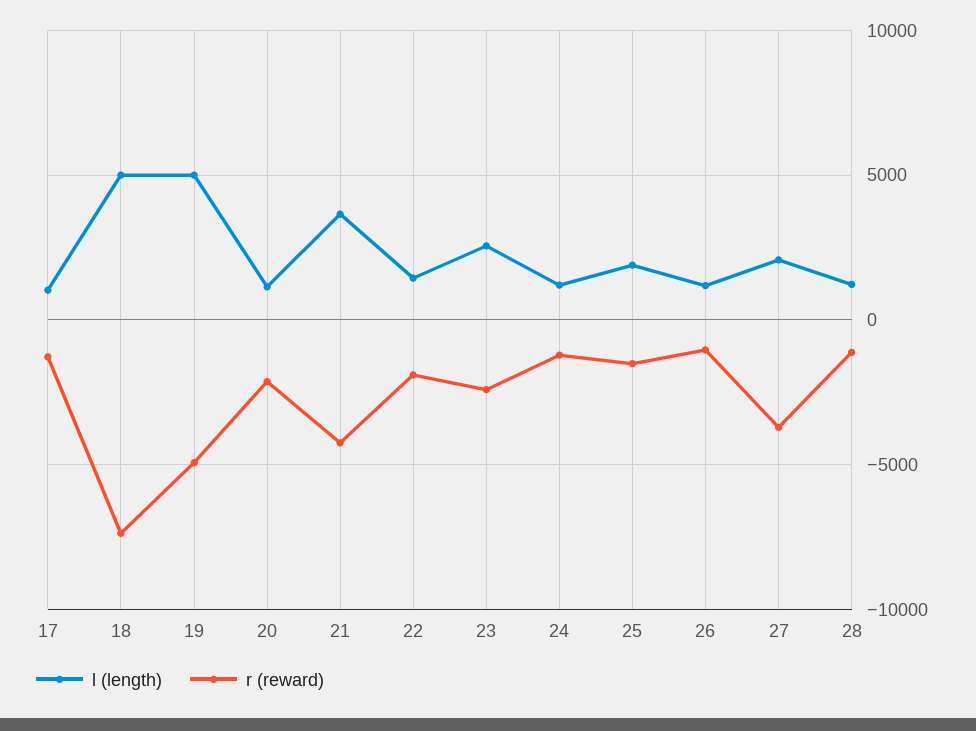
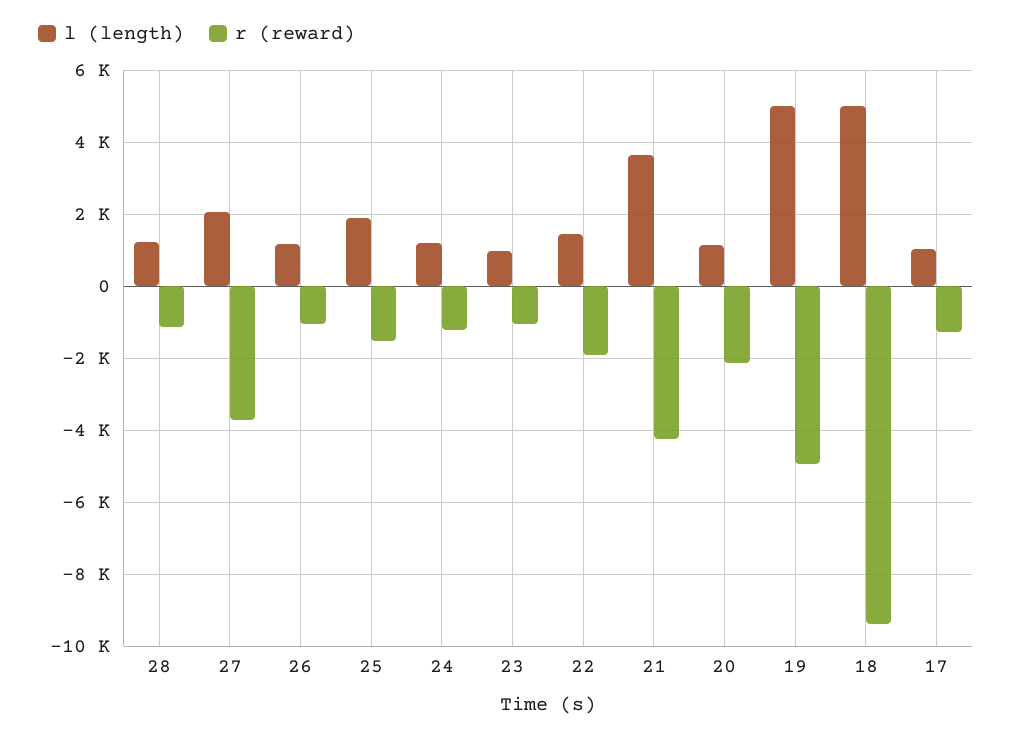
  {
    "l (length)": {
      "17": 1000,
      "18": 5000,
      "19": 5000,
      "20": 1200,
      "21": 3600,
      "22": 1400,
-     "23": 2500,
+     "23": 1000,
      "24": 1200,
      "25": 1800,
      "26": 1200,
      "27": 2000,
      "28": 1200
    },
    "r (reward)": {
      "17": -1200,
-     "18": -7500,
+     "18": -9400,
      "19": -5000,
      "20": -2200,
      "21": -4200,
      "22": -2000,
-     "23": -2500,
+     "23": -1000,
      "24": -1200,
      "25": -1600,
      "26": -1000,
      "27": -3800,
      "28": -1200
    }
  }

